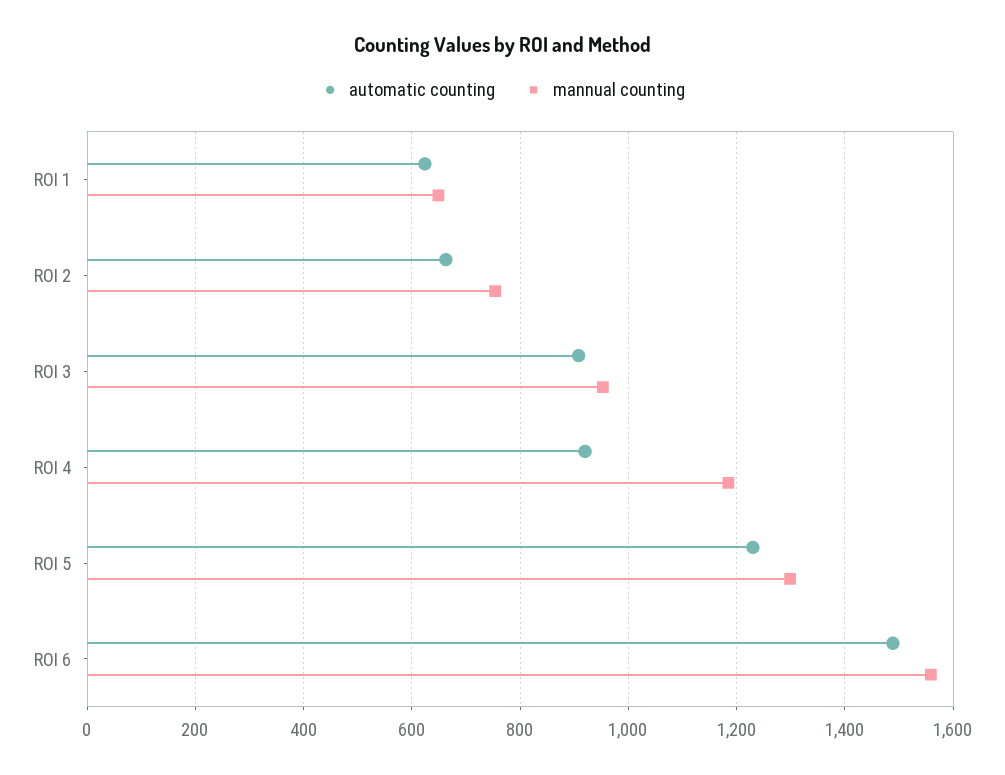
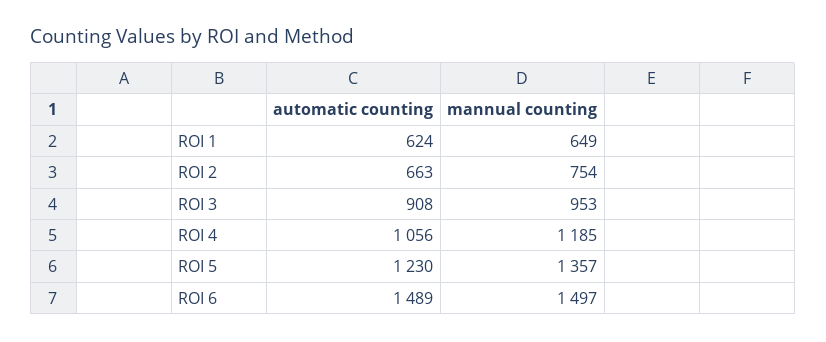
  {
    "automatic counting": {
      "ROI 1": 624,
      "ROI 2": 663,
      "ROI 3": 908,
-     "ROI 4": 920,
+     "ROI 4": 1056,
      "ROI 5": 1230,
      "ROI 6": 1489
    },
    "mannual counting": {
      "ROI 1": 649,
      "ROI 2": 754,
      "ROI 3": 953,
      "ROI 4": 1185,
-     "ROI 5": 1300,
+     "ROI 5": 1357,
-     "ROI 6": 1560
+     "ROI 6": 1497
    }
  }

